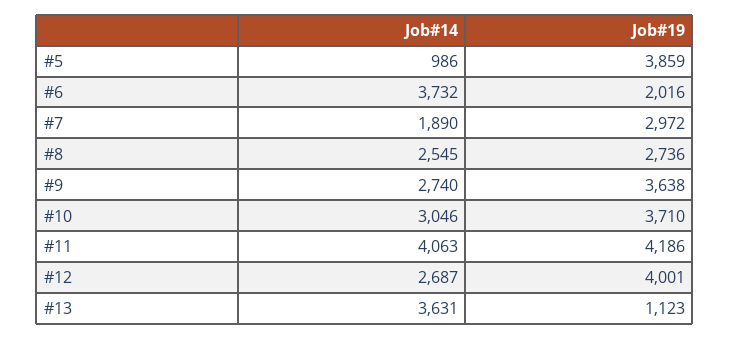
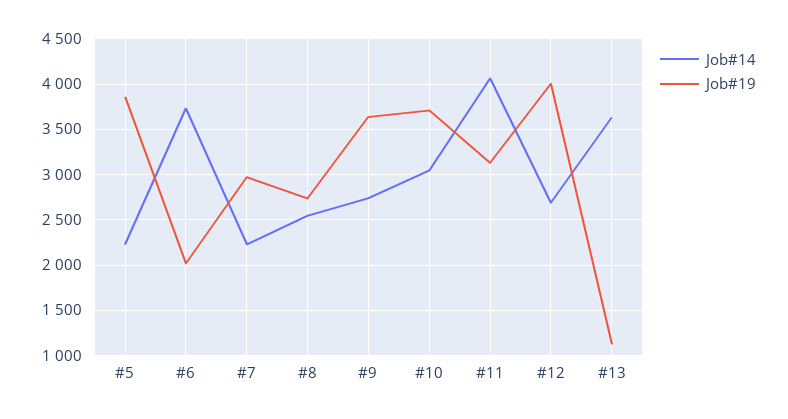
  {
    "Job#14": {
-     "#5": 986,
+     "#5": 2200,
      "#6": 3732,
-     "#7": 1890,
+     "#7": 2200,
      "#8": 2545,
      "#9": 2740,
      "#10": 3046,
      "#11": 4063,
      "#12": 2687,
      "#13": 3631
    },
    "Job#19": {
      "#5": 3859,
      "#6": 2016,
      "#7": 2972,
      "#8": 2736,
      "#9": 3638,
      "#10": 3710,
-     "#11": 4186,
+     "#11": 3100,
      "#12": 4001,
      "#13": 1123
    }
  }

